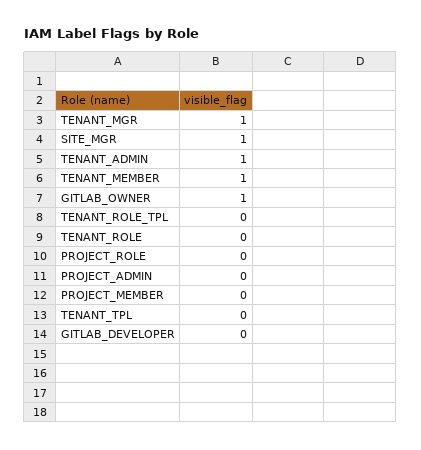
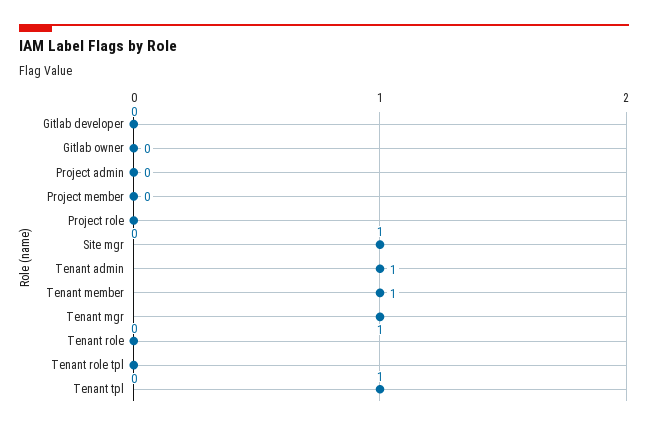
  {
    "TENANT_MGR": 1,
    "SITE_MGR": 1,
    "TENANT_ADMIN": 1,
    "TENANT_MEMBER": 1,
-   "GITLAB_OWNER": 1,
+   "GITLAB_OWNER": 0,
    "TENANT_ROLE_TPL": 0,
    "TENANT_ROLE": 0,
    "PROJECT_ROLE": 0,
    "PROJECT_ADMIN": 0,
    "PROJECT_MEMBER": 0,
-   "TENANT_TPL": 0,
+   "TENANT_TPL": 1,
    "GITLAB_DEVELOPER": 0
  }

